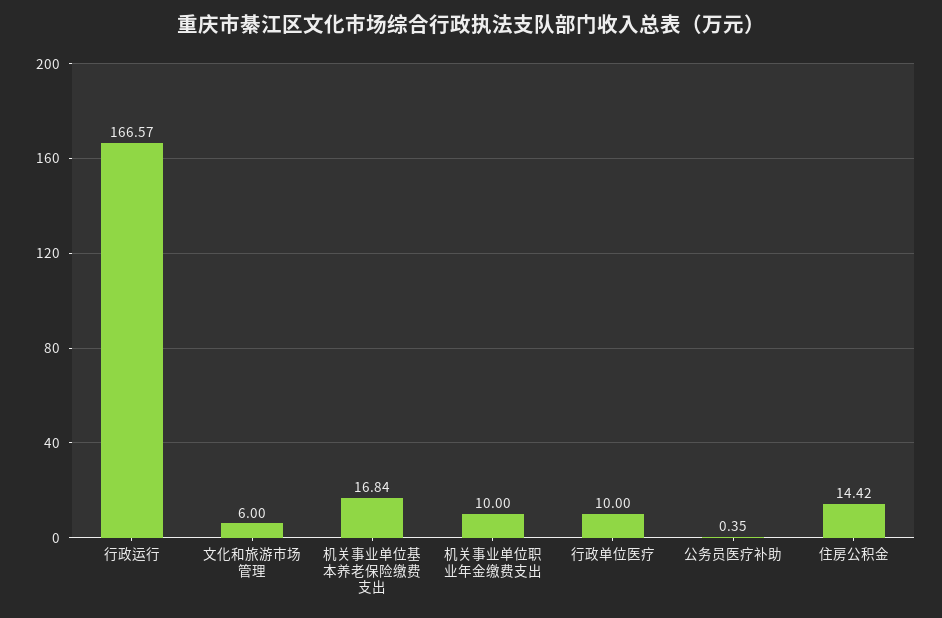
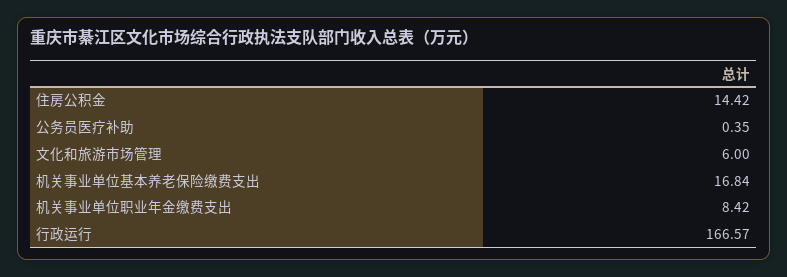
  {
    "行政运行": 166.57,
    "文化和旅游市场管理": 6,
    "机关事业单位基本养老保险缴费支出": 16.84,
-   "机关事业单位职业年金缴费支出": 10,
+   "机关事业单位职业年金缴费支出": 8.42,
-   "行政单位医疗": 10,
    "公务员医疗补助": 0.35,
    "住房公积金": 14.42
  }

